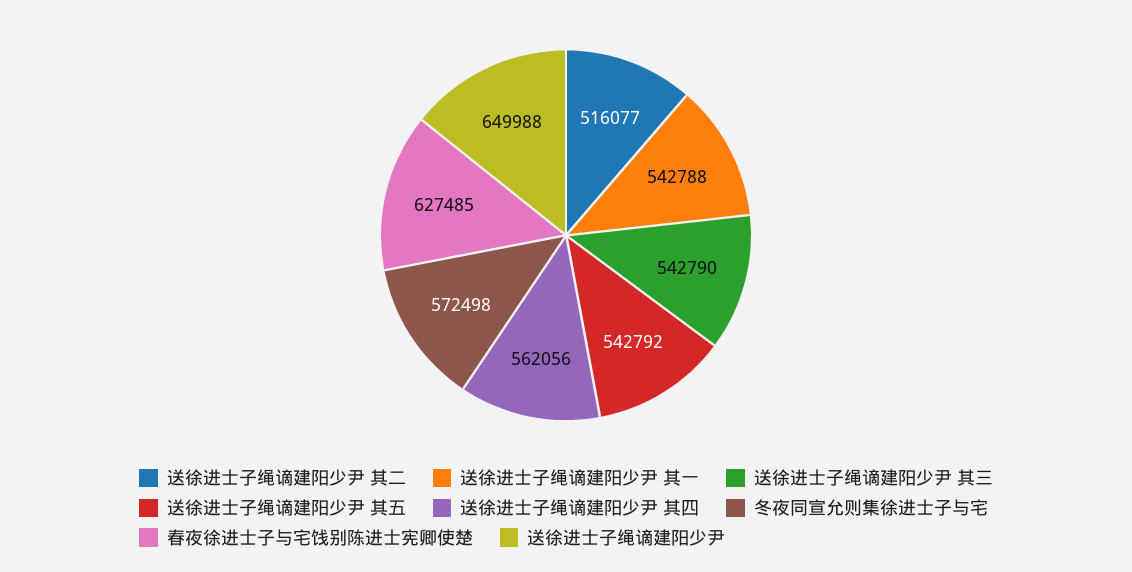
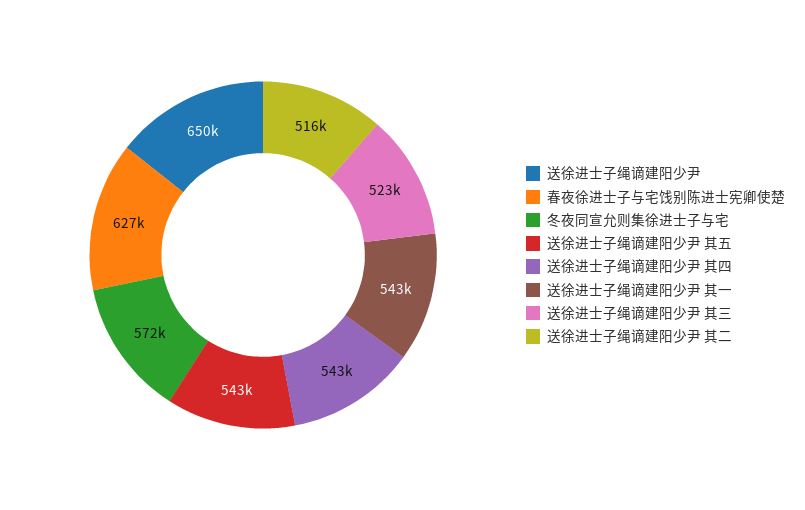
  {
    "送徐进士子绳谪建阳少尹 其二": 516077,
    "送徐进士子绳谪建阳少尹 其一": 542788,
-   "送徐进士子绳谪建阳少尹 其三": 542790,
+   "送徐进士子绳谪建阳少尹 其三": 523000,
    "送徐进士子绳谪建阳少尹 其五": 542792,
-   "送徐进士子绳谪建阳少尹 其四": 562056,
+   "送徐进士子绳谪建阳少尹 其四": 543000,
    "冬夜同宣允则集徐进士子与宅": 572498,
    "春夜徐进士子与宅饯别陈进士宪卿使楚": 627485,
    "送徐进士子绳谪建阳少尹": 649988
  }

